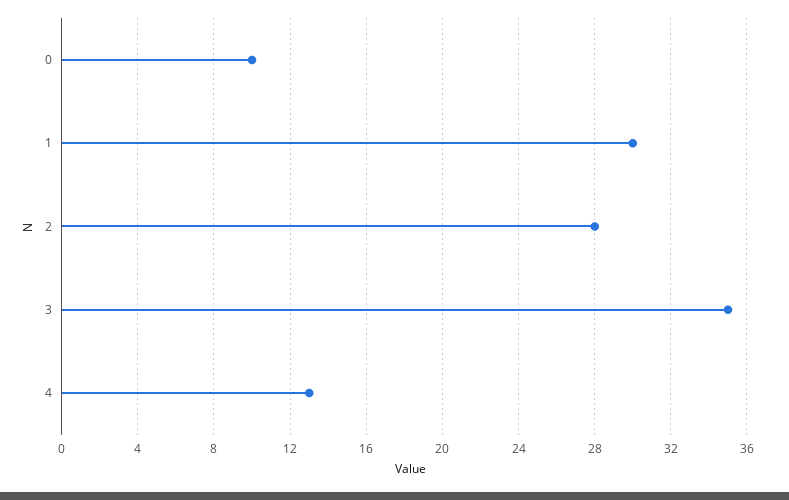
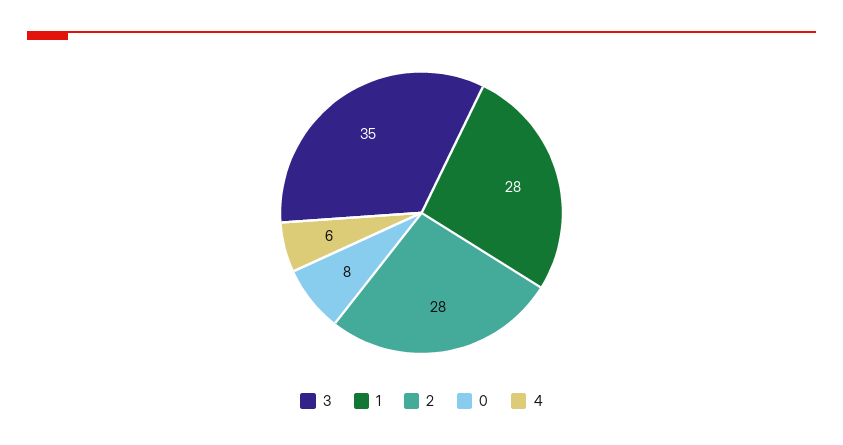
  {
-   "0": 10,
+   "0": 8,
-   "1": 30,
+   "1": 28,
    "2": 28,
    "3": 35,
-   "4": 13
+   "4": 6
  }

